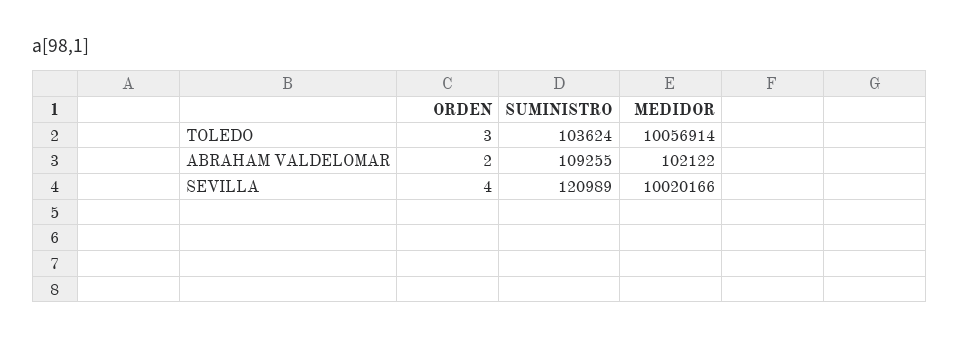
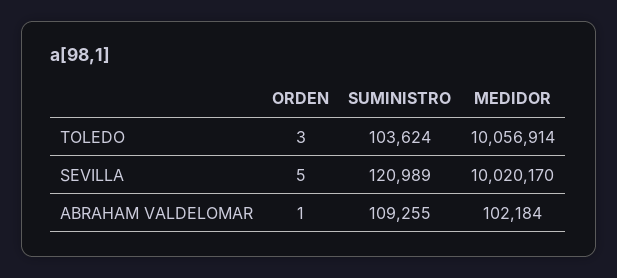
  {
    "ORDEN": {
      "TOLEDO": 3,
-     "ABRAHAM VALDELOMAR": 2,
+     "ABRAHAM VALDELOMAR": 1,
-     "SEVILLA": 4
+     "SEVILLA": 5
    },
    "SUMINISTRO": {
      "TOLEDO": 103624,
      "ABRAHAM VALDELOMAR": 109255,
      "SEVILLA": 120989
    },
    "MEDIDOR": {
      "TOLEDO": 10056914,
-     "ABRAHAM VALDELOMAR": 102122,
+     "ABRAHAM VALDELOMAR": 102184,
-     "SEVILLA": 10020166
+     "SEVILLA": 10020170
    }
  }

